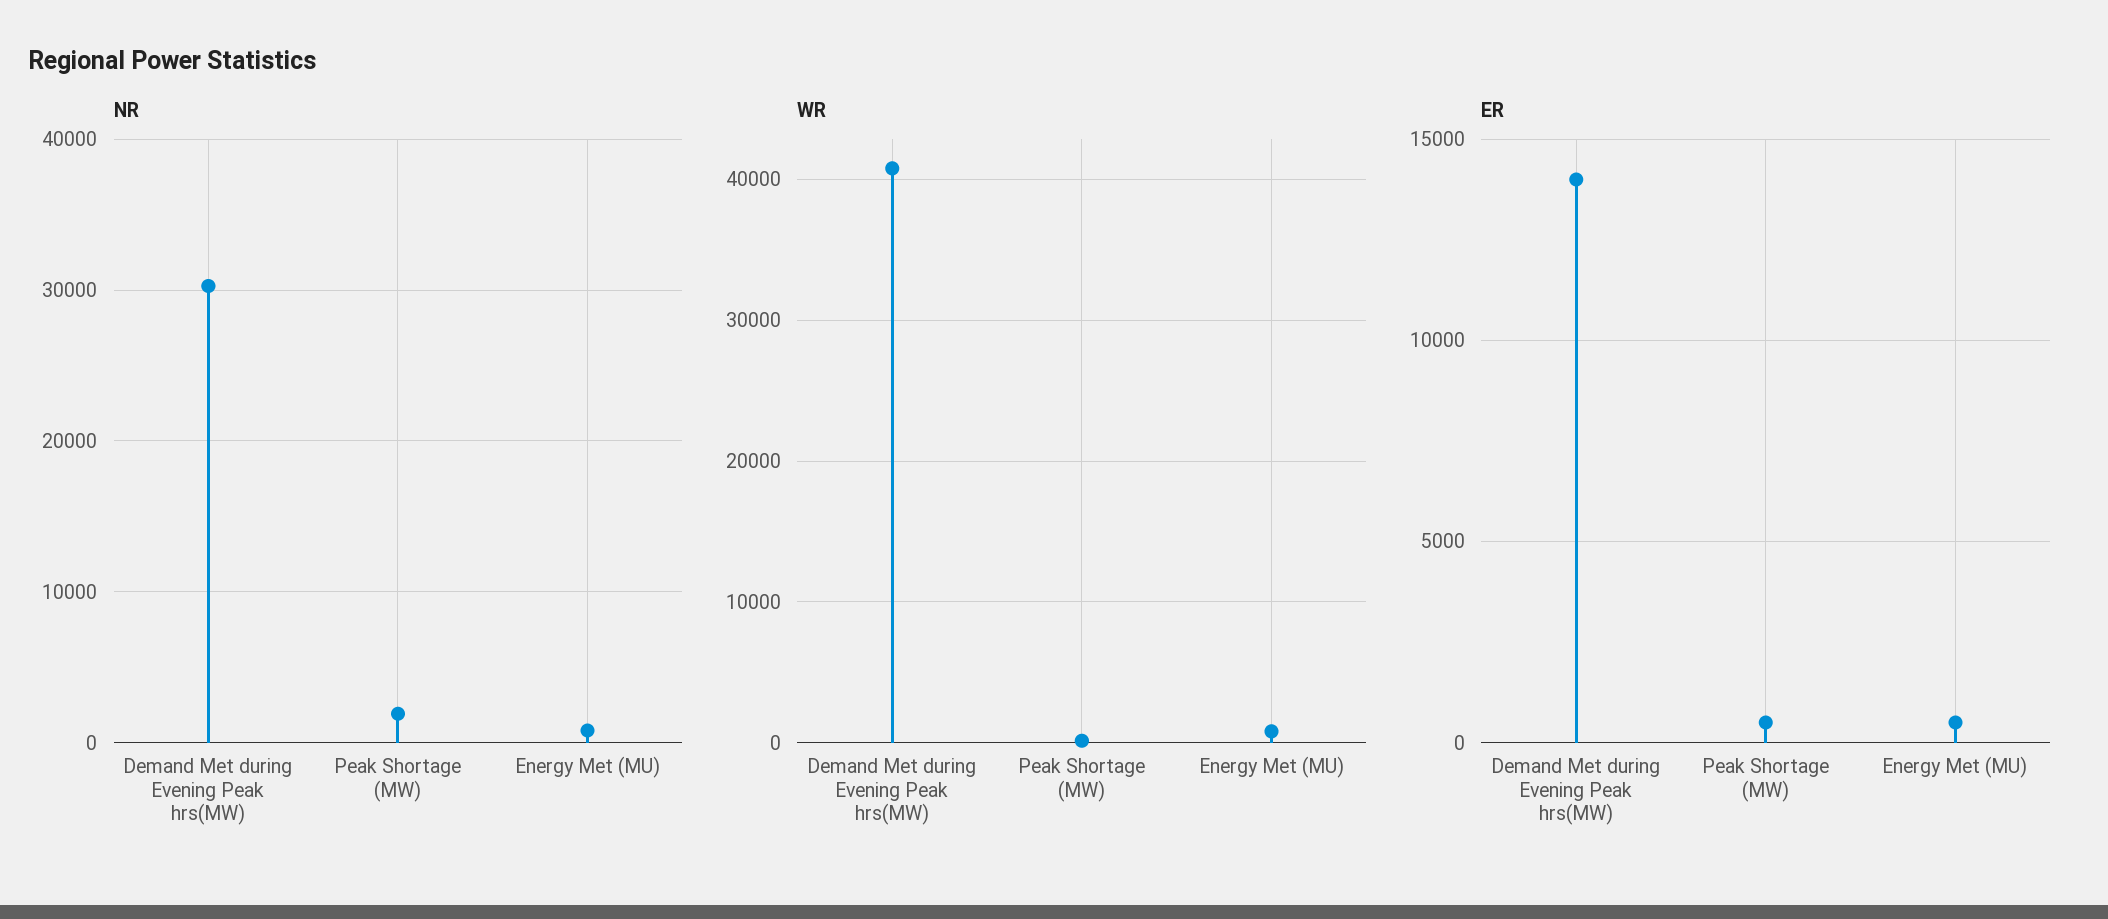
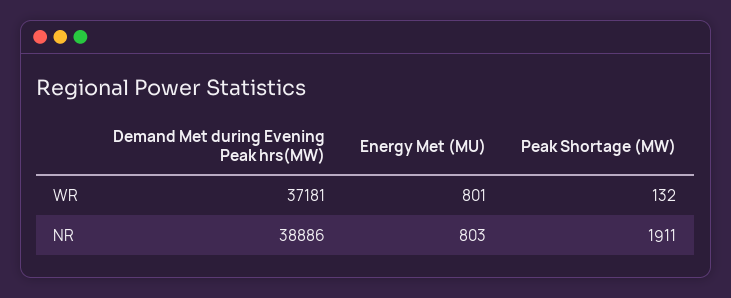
  {
    "NR": {
-     "Demand Met during Evening Peak hrs(MW)": 30000,
+     "Demand Met during Evening Peak hrs(MW)": 38886,
      "Peak Shortage (MW)": 1911,
      "Energy Met (MU)": 803
    },
    "WR": {
-     "Demand Met during Evening Peak hrs(MW)": 41000,
+     "Demand Met during Evening Peak hrs(MW)": 37181,
      "Peak Shortage (MW)": 132,
      "Energy Met (MU)": 801
-   },
+   }
-   "ER": {
-     "Demand Met during Evening Peak hrs(MW)": 14000,
-     "Peak Shortage (MW)": 500,
-     "Energy Met (MU)": 500
-   }
  }

